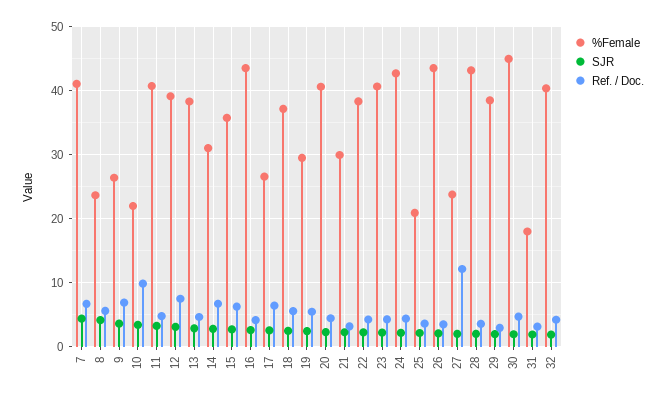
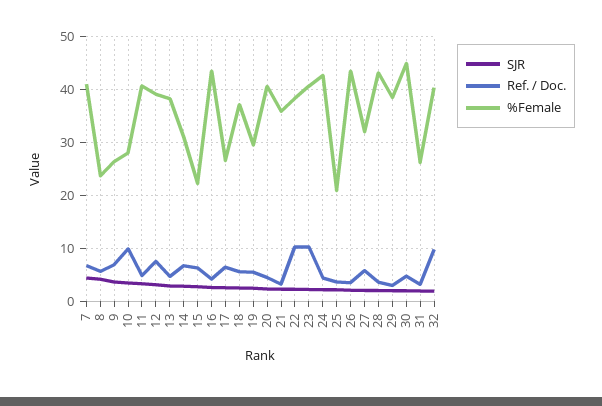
  {
    "%Female": {
      "7": 41,
      "8": 24,
      "9": 26,
-     "10": 22,
+     "10": 28,
      "11": 41,
      "12": 39,
      "13": 38,
      "14": 31,
-     "15": 36,
+     "15": 22,
      "16": 44,
      "17": 27,
      "18": 37,
      "19": 30,
      "20": 41,
-     "21": 30,
+     "21": 36,
      "22": 38,
      "23": 41,
      "24": 43,
      "25": 21,
      "26": 44,
-     "27": 24,
+     "27": 32,
      "28": 43,
      "29": 38,
      "30": 45,
-     "31": 18,
+     "31": 26,
      "32": 40
    },
    "SJR": {
      "7": 4,
      "8": 4,
      "9": 4,
      "10": 3,
      "11": 3,
      "12": 3,
      "13": 3,
      "14": 3,
      "15": 3,
      "16": 3,
      "17": 3,
      "18": 2,
      "19": 2,
      "20": 2,
      "21": 2,
      "22": 2,
      "23": 2,
      "24": 2,
      "25": 2,
      "26": 2,
      "27": 2,
      "28": 2,
      "29": 2,
      "30": 2,
      "31": 2,
      "32": 2
    },
    "Ref. / Doc.": {
      "7": 7,
      "8": 6,
      "9": 7,
      "10": 10,
      "11": 5,
      "12": 8,
      "13": 5,
      "14": 7,
      "15": 6,
      "16": 4,
      "17": 6,
      "18": 6,
      "19": 5,
      "20": 4,
      "21": 3,
-     "22": 4,
+     "22": 10,
-     "23": 4,
+     "23": 10,
      "24": 4,
      "25": 4,
      "26": 4,
-     "27": 12,
+     "27": 6,
      "28": 4,
      "29": 3,
      "30": 5,
      "31": 3,
-     "32": 4
+     "32": 10
    }
  }

